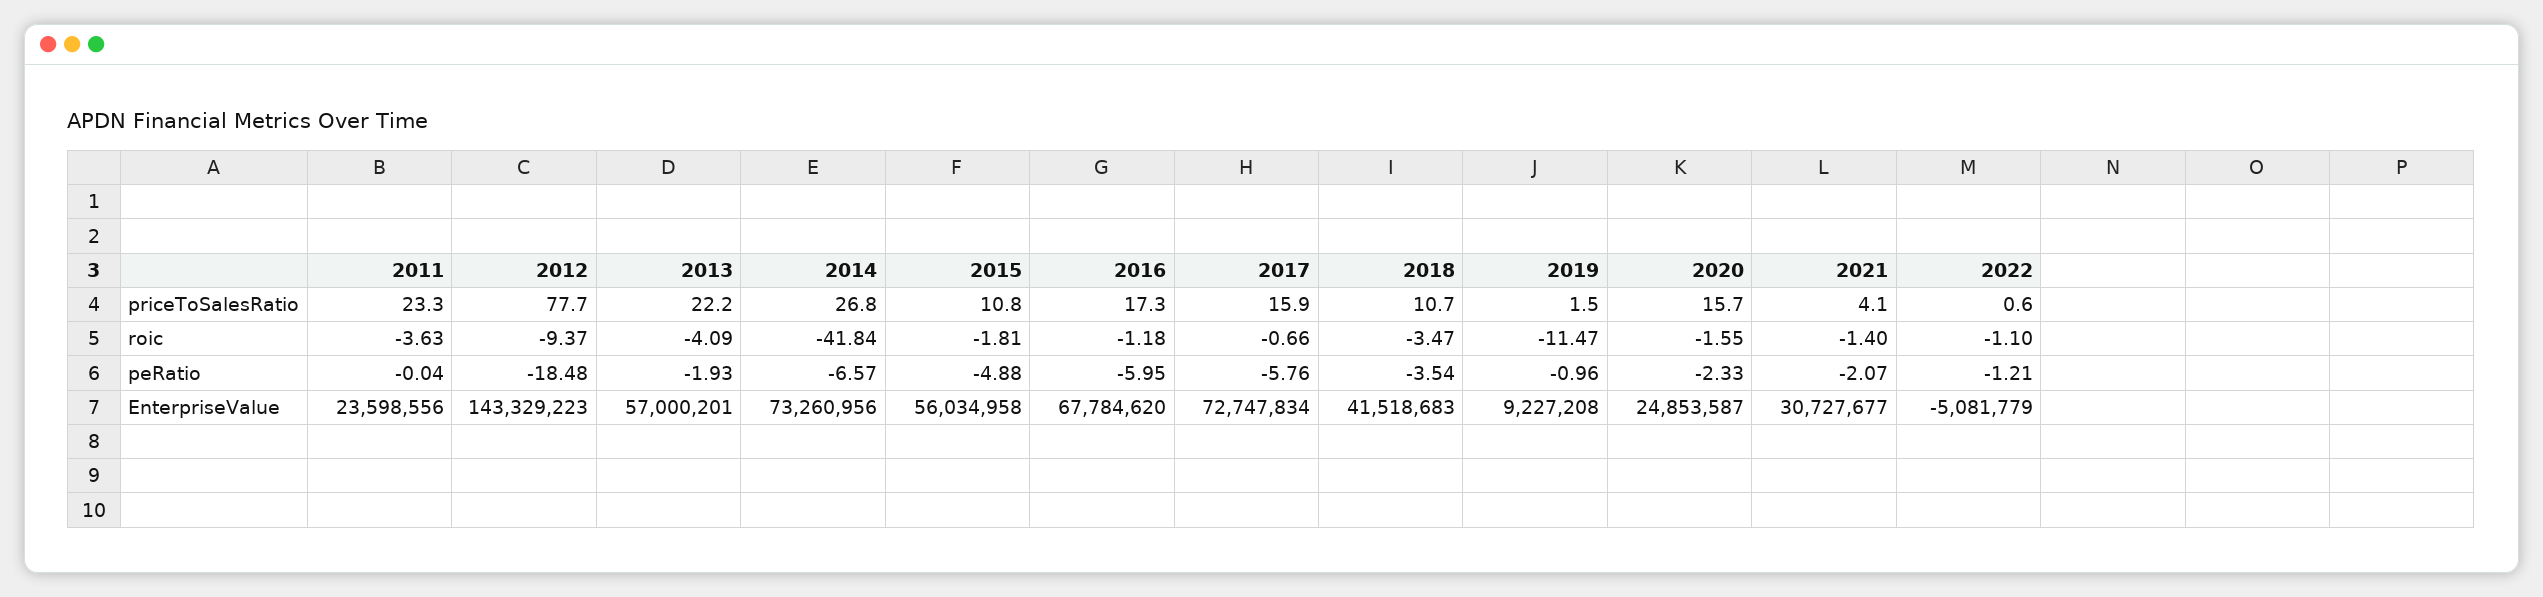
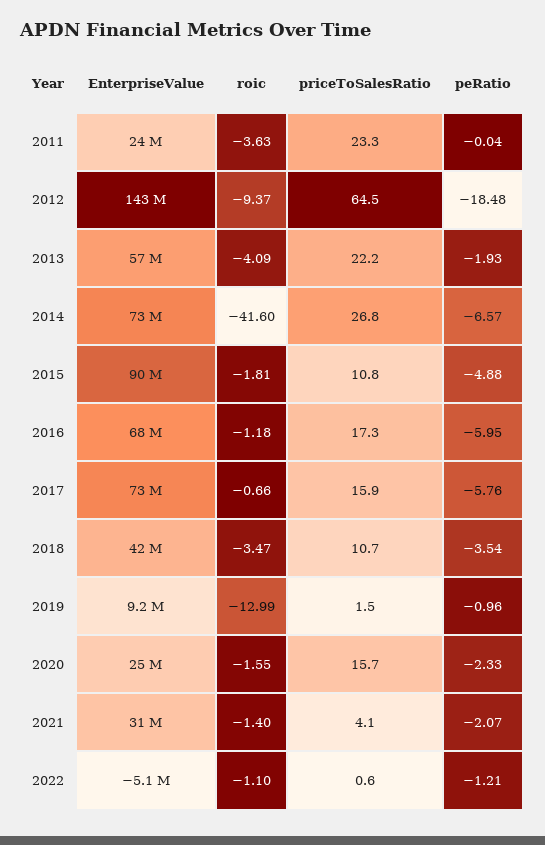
  {
    "2011": {
      "priceToSalesRatio": 23.3,
      "roic": -3.63,
      "peRatio": -0.04,
      "EnterpriseValue": 23598556
    },
    "2012": {
-     "priceToSalesRatio": 77.7,
+     "priceToSalesRatio": 64.5,
      "roic": -9.37,
      "peRatio": -18.48,
      "EnterpriseValue": 143329223
    },
    "2013": {
      "priceToSalesRatio": 22.2,
      "roic": -4.09,
      "peRatio": -1.93,
      "EnterpriseValue": 57000201
    },
    "2014": {
      "priceToSalesRatio": 26.8,
-     "roic": -41.84,
+     "roic": -41.6,
      "peRatio": -6.57,
      "EnterpriseValue": 73260956
    },
    "2015": {
      "priceToSalesRatio": 10.8,
      "roic": -1.81,
      "peRatio": -4.88,
-     "EnterpriseValue": 56034958
+     "EnterpriseValue": 90000000
    },
    "2016": {
      "priceToSalesRatio": 17.3,
      "roic": -1.18,
      "peRatio": -5.95,
      "EnterpriseValue": 67784620
    },
    "2017": {
      "priceToSalesRatio": 15.9,
      "roic": -0.66,
      "peRatio": -5.76,
      "EnterpriseValue": 72747834
    },
    "2018": {
      "priceToSalesRatio": 10.7,
      "roic": -3.47,
      "peRatio": -3.54,
      "EnterpriseValue": 41518683
    },
    "2019": {
      "priceToSalesRatio": 1.5,
-     "roic": -11.47,
+     "roic": -12.99,
      "peRatio": -0.96,
      "EnterpriseValue": 9227208
    },
    "2020": {
      "priceToSalesRatio": 15.7,
      "roic": -1.55,
      "peRatio": -2.33,
      "EnterpriseValue": 24853587
    },
    "2021": {
      "priceToSalesRatio": 4.1,
      "roic": -1.4,
      "peRatio": -2.07,
      "EnterpriseValue": 30727677
    },
    "2022": {
      "priceToSalesRatio": 0.6,
      "roic": -1.1,
      "peRatio": -1.21,
      "EnterpriseValue": -5081779
    }
  }

